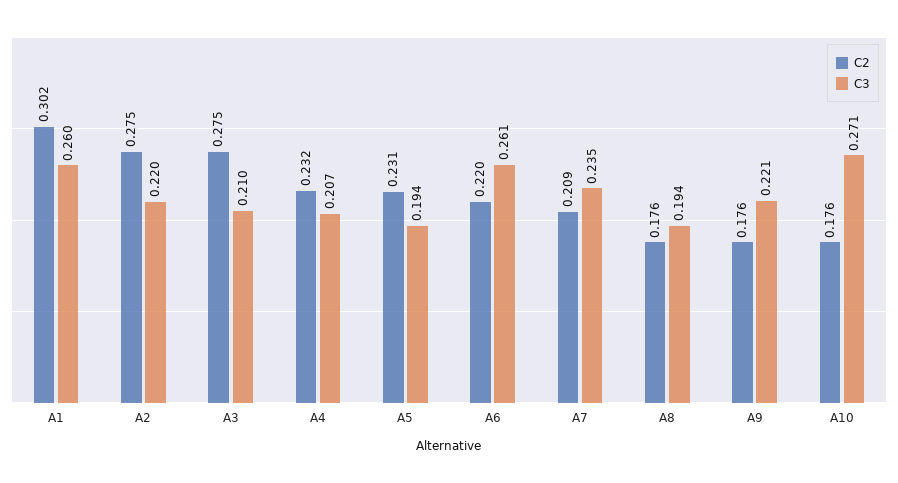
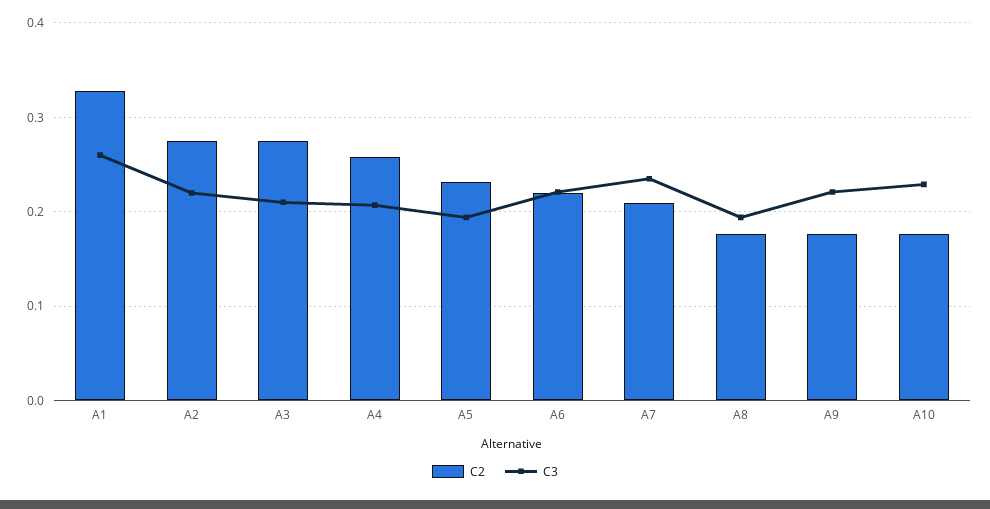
  {
    "C2": {
-     "A1": 0.302,
+     "A1": 0.33,
      "A2": 0.275,
      "A3": 0.275,
-     "A4": 0.232,
+     "A4": 0.26,
      "A5": 0.231,
      "A6": 0.22,
      "A7": 0.209,
      "A8": 0.176,
      "A9": 0.176,
      "A10": 0.176
    },
    "C3": {
      "A1": 0.26,
      "A2": 0.22,
      "A3": 0.21,
      "A4": 0.207,
      "A5": 0.194,
-     "A6": 0.261,
+     "A6": 0.22,
      "A7": 0.235,
      "A8": 0.194,
      "A9": 0.221,
-     "A10": 0.271
+     "A10": 0.23
    }
  }

